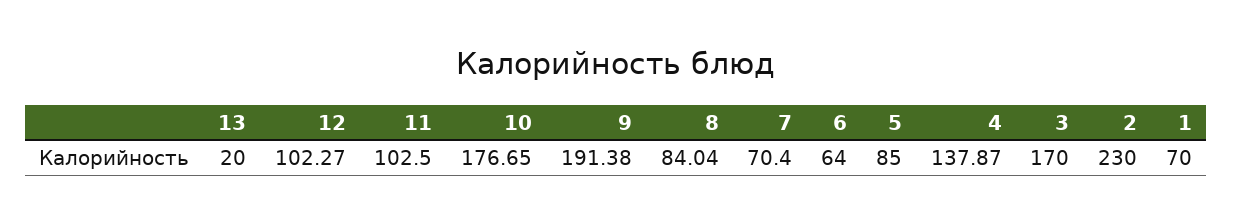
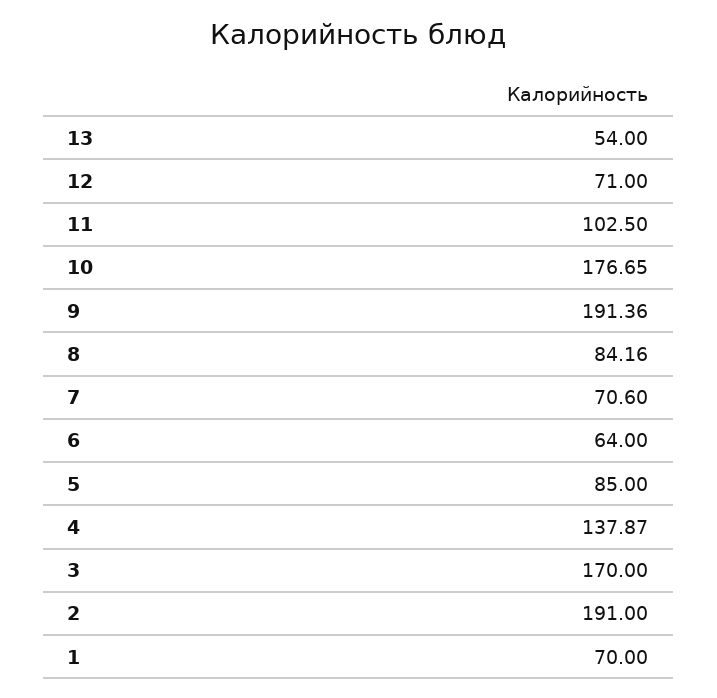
  {
-   "13": 20,
+   "13": 54,
-   "12": 102.27,
+   "12": 71,
    "11": 102.5,
    "10": 176.65,
-   "9": 191.38,
+   "9": 191.36,
-   "8": 84.04,
+   "8": 84.16,
-   "7": 70.4,
+   "7": 70.6,
    "6": 64,
    "5": 85,
    "4": 137.87,
    "3": 170,
-   "2": 230,
+   "2": 191,
    "1": 70
  }

